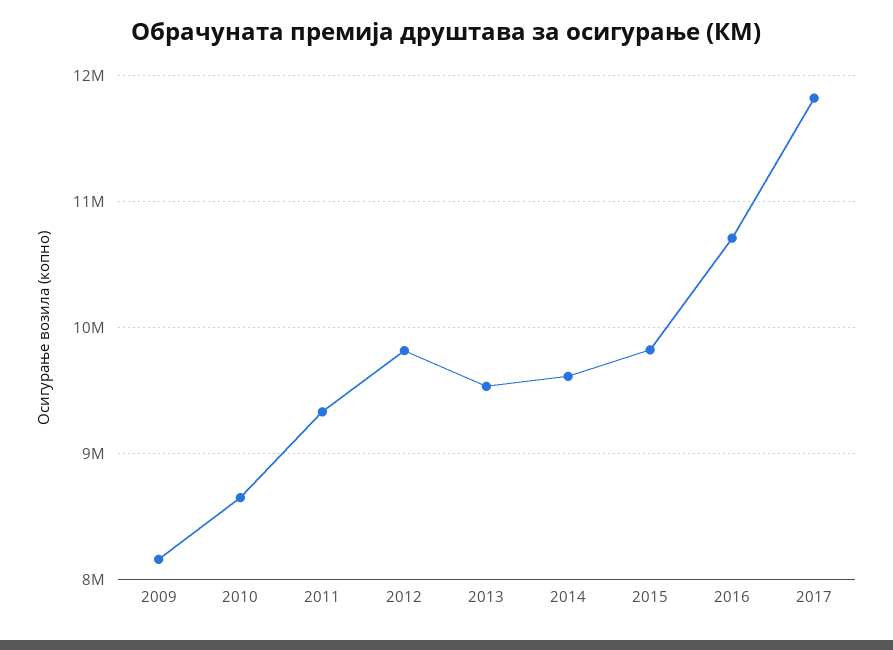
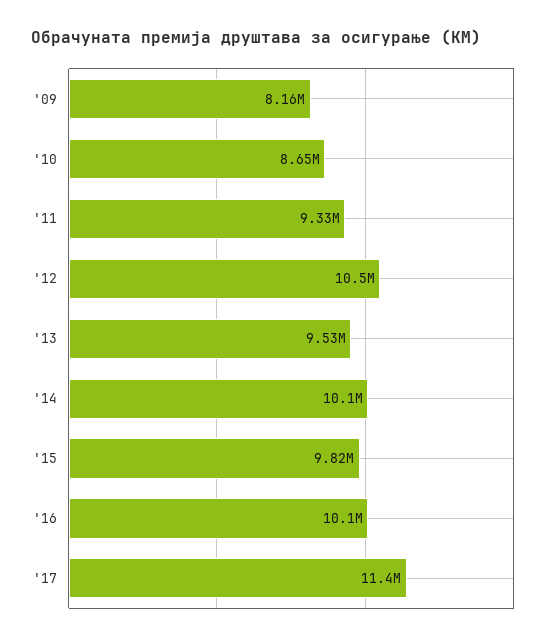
  {
    "2009": 8160000,
    "2010": 8650000,
    "2011": 9330000,
-   "2012": 9800000,
+   "2012": 10500000,
    "2013": 9530000,
-   "2014": 9600000,
+   "2014": 10100000,
    "2015": 9820000,
-   "2016": 10700000,
+   "2016": 10100000,
-   "2017": 11800000
+   "2017": 11400000
  }

